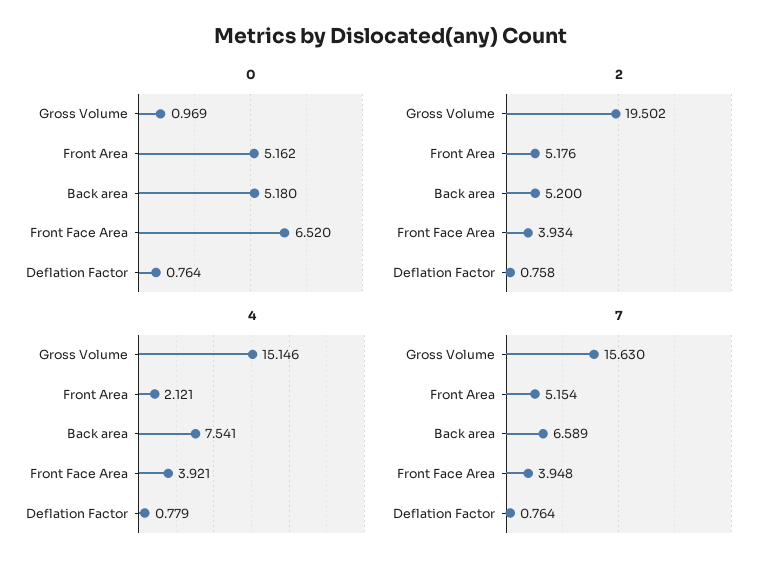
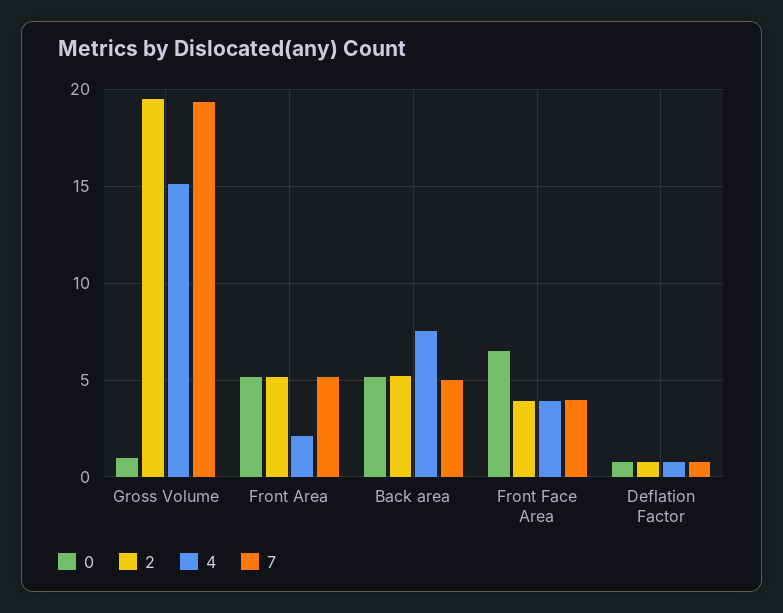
  {
    "0": {
      "Gross Volume": 0.969,
      "Front Area": 5.162,
      "Back area": 5.18,
      "Front Face Area": 6.52,
      "Deflation Factor": 0.764
    },
    "2": {
      "Gross Volume": 19.502,
      "Front Area": 5.176,
      "Back area": 5.2,
      "Front Face Area": 3.934,
      "Deflation Factor": 0.758
    },
    "4": {
      "Gross Volume": 15.146,
      "Front Area": 2.121,
      "Back area": 7.541,
      "Front Face Area": 3.921,
      "Deflation Factor": 0.779
    },
    "7": {
-     "Gross Volume": 15.63,
+     "Gross Volume": 19.5,
      "Front Area": 5.154,
-     "Back area": 6.589,
+     "Back area": 5,
      "Front Face Area": 3.948,
      "Deflation Factor": 0.764
    }
  }

